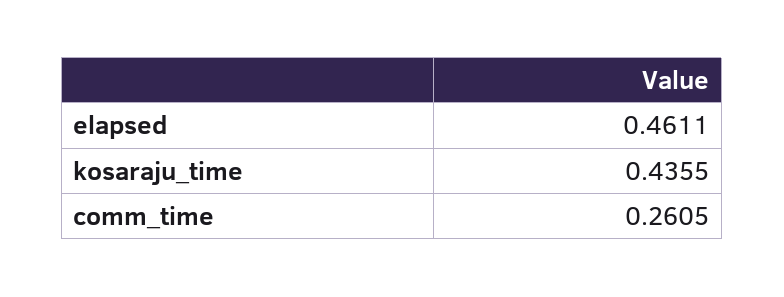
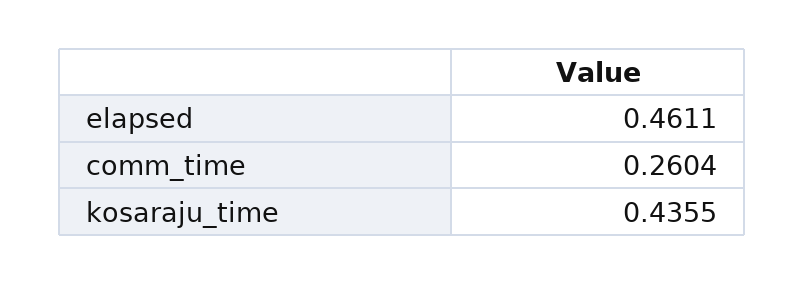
  {
    "elapsed": 0.4611,
    "kosaraju_time": 0.4355,
-   "comm_time": 0.2605
+   "comm_time": 0.2604
  }

